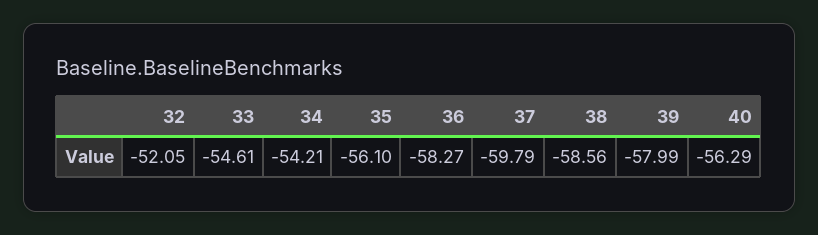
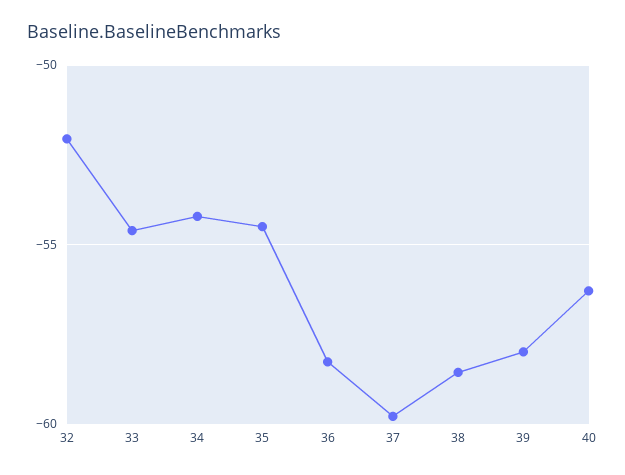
  {
    "32": -52.05,
    "33": -54.61,
    "34": -54.21,
-   "35": -56.1,
+   "35": -54.5,
    "36": -58.27,
    "37": -59.79,
    "38": -58.56,
    "39": -57.99,
    "40": -56.29
  }

